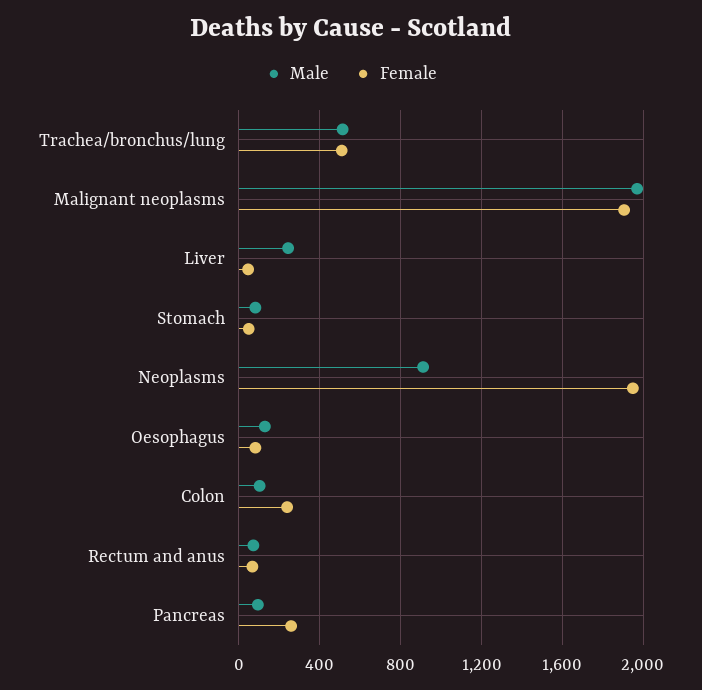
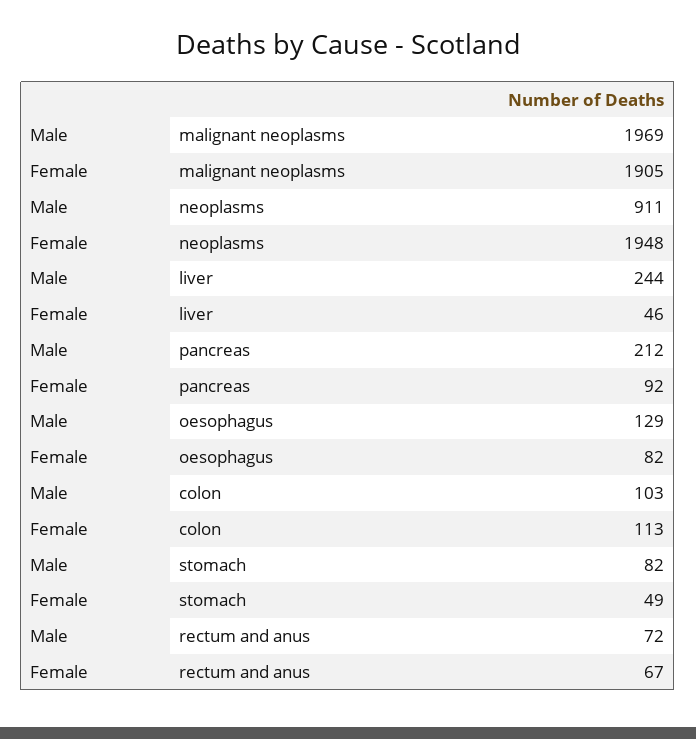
  {
    "Male": {
-     "Trachea/bronchus/lung": 500,
      "Malignant neoplasms": 1969,
      "Liver": 244,
      "Stomach": 82,
      "Neoplasms": 911,
      "Oesophagus": 129,
      "Colon": 103,
      "Rectum and anus": 72,
-     "Pancreas": 100
+     "Pancreas": 212
    },
    "Female": {
-     "Trachea/bronchus/lung": 500,
      "Malignant neoplasms": 1905,
      "Liver": 46,
      "Stomach": 49,
      "Neoplasms": 1948,
      "Oesophagus": 82,
-     "Colon": 250,
+     "Colon": 113,
      "Rectum and anus": 67,
-     "Pancreas": 250
+     "Pancreas": 92
    }
  }

